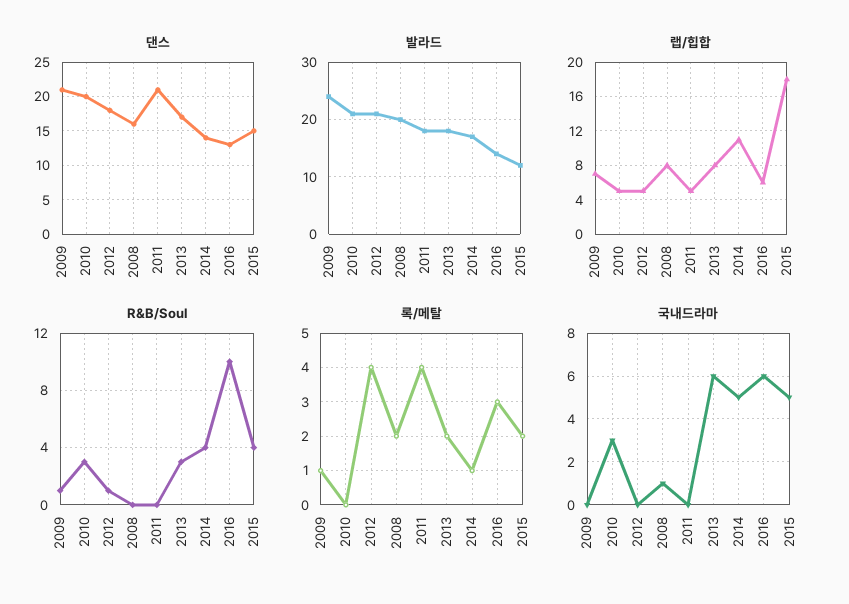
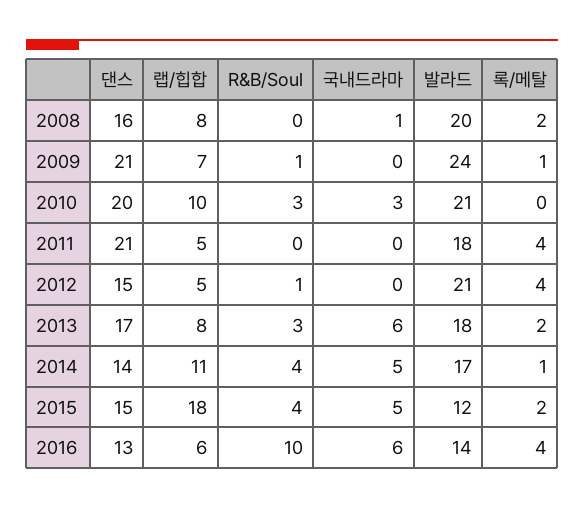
  {
    "댄스": {
      "2009": 21,
      "2010": 20,
-     "2012": 18,
+     "2012": 15,
      "2008": 16,
      "2011": 21,
      "2013": 17,
      "2014": 14,
      "2016": 13,
      "2015": 15
    },
    "발라드": {
      "2009": 24,
      "2010": 21,
      "2012": 21,
      "2008": 20,
      "2011": 18,
      "2013": 18,
      "2014": 17,
      "2016": 14,
      "2015": 12
    },
    "랩/힙합": {
      "2009": 7,
-     "2010": 5,
+     "2010": 10,
      "2012": 5,
      "2008": 8,
      "2011": 5,
      "2013": 8,
      "2014": 11,
      "2016": 6,
      "2015": 18
    },
    "R&B/Soul": {
      "2009": 1,
      "2010": 3,
      "2012": 1,
      "2008": 0,
      "2011": 0,
      "2013": 3,
      "2014": 4,
      "2016": 10,
      "2015": 4
    },
    "록/메탈": {
      "2009": 1,
      "2010": 0,
      "2012": 4,
      "2008": 2,
      "2011": 4,
      "2013": 2,
      "2014": 1,
-     "2016": 3,
+     "2016": 4,
      "2015": 2
    },
    "국내드라마": {
      "2009": 0,
      "2010": 3,
      "2012": 0,
      "2008": 1,
      "2011": 0,
      "2013": 6,
      "2014": 5,
      "2016": 6,
      "2015": 5
    }
  }

